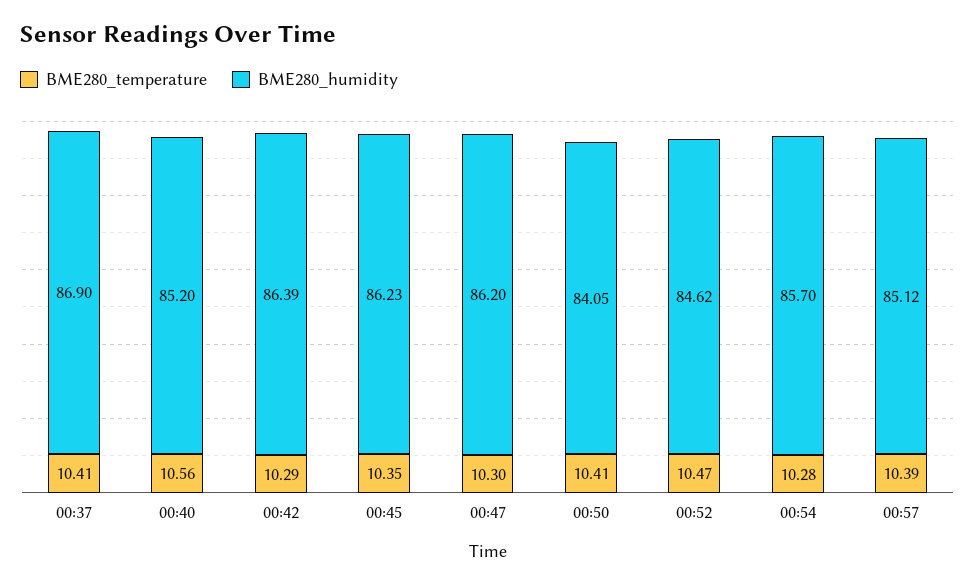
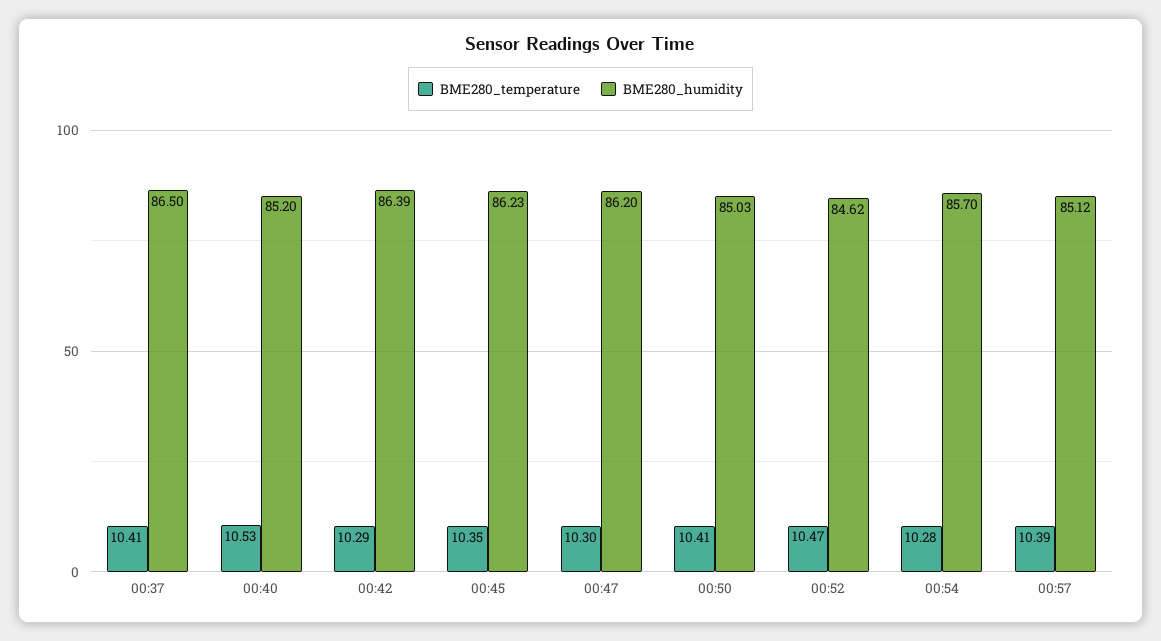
  {
    "BME280_temperature": {
      "00:37": 10.41,
-     "00:40": 10.56,
+     "00:40": 10.53,
      "00:42": 10.29,
      "00:45": 10.35,
      "00:47": 10.3,
      "00:50": 10.41,
      "00:52": 10.47,
      "00:54": 10.28,
      "00:57": 10.39
    },
    "BME280_humidity": {
-     "00:37": 86.9,
+     "00:37": 86.5,
      "00:40": 85.2,
      "00:42": 86.39,
      "00:45": 86.23,
      "00:47": 86.2,
-     "00:50": 84.05,
+     "00:50": 85.03,
      "00:52": 84.62,
      "00:54": 85.7,
      "00:57": 85.12
    }
  }

